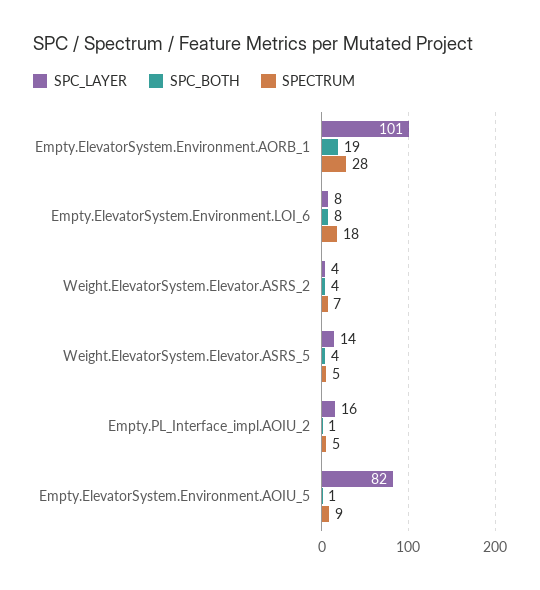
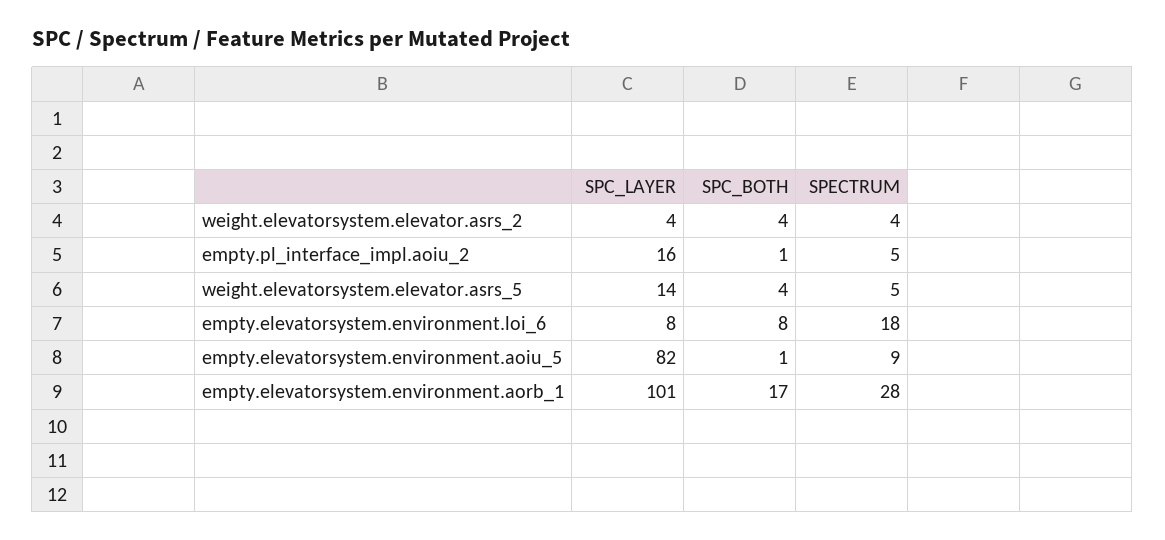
  {
    "SPC_LAYER": {
      "Empty.ElevatorSystem.Environment.AORB_1": 101,
      "Empty.ElevatorSystem.Environment.LOI_6": 8,
      "Weight.ElevatorSystem.Elevator.ASRS_2": 4,
      "Weight.ElevatorSystem.Elevator.ASRS_5": 14,
      "Empty.PL_Interface_impl.AOIU_2": 16,
      "Empty.ElevatorSystem.Environment.AOIU_5": 82
    },
    "SPC_BOTH": {
-     "Empty.ElevatorSystem.Environment.AORB_1": 19,
+     "Empty.ElevatorSystem.Environment.AORB_1": 17,
      "Empty.ElevatorSystem.Environment.LOI_6": 8,
      "Weight.ElevatorSystem.Elevator.ASRS_2": 4,
      "Weight.ElevatorSystem.Elevator.ASRS_5": 4,
      "Empty.PL_Interface_impl.AOIU_2": 1,
      "Empty.ElevatorSystem.Environment.AOIU_5": 1
    },
    "SPECTRUM": {
      "Empty.ElevatorSystem.Environment.AORB_1": 28,
      "Empty.ElevatorSystem.Environment.LOI_6": 18,
-     "Weight.ElevatorSystem.Elevator.ASRS_2": 7,
+     "Weight.ElevatorSystem.Elevator.ASRS_2": 4,
      "Weight.ElevatorSystem.Elevator.ASRS_5": 5,
      "Empty.PL_Interface_impl.AOIU_2": 5,
      "Empty.ElevatorSystem.Environment.AOIU_5": 9
    }
  }

